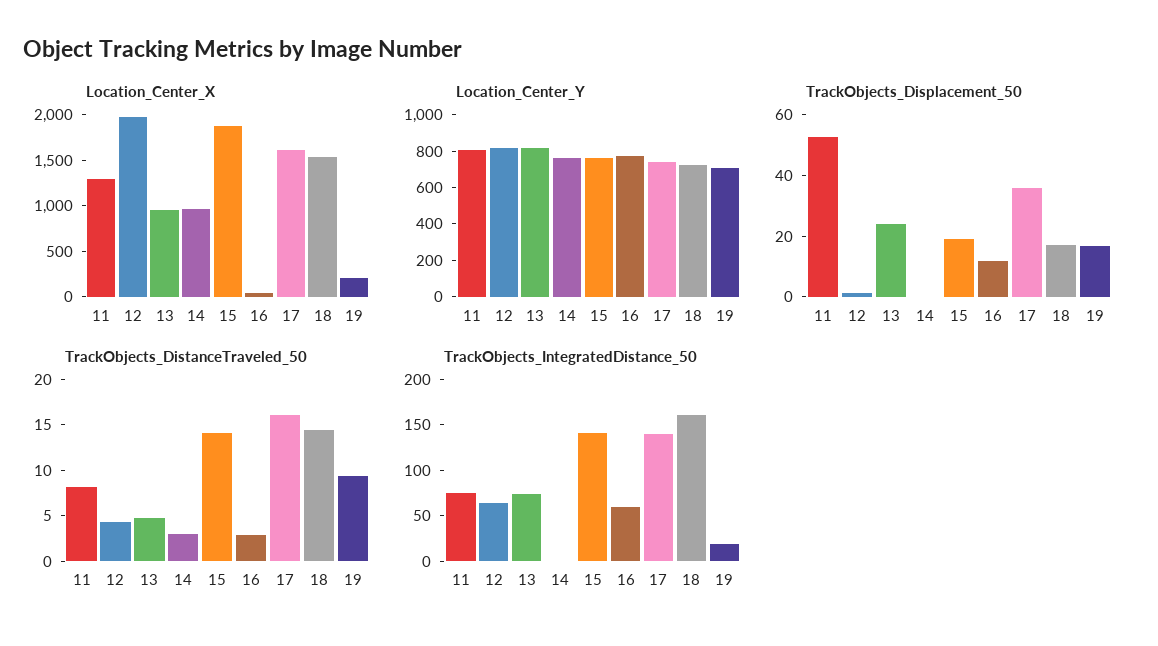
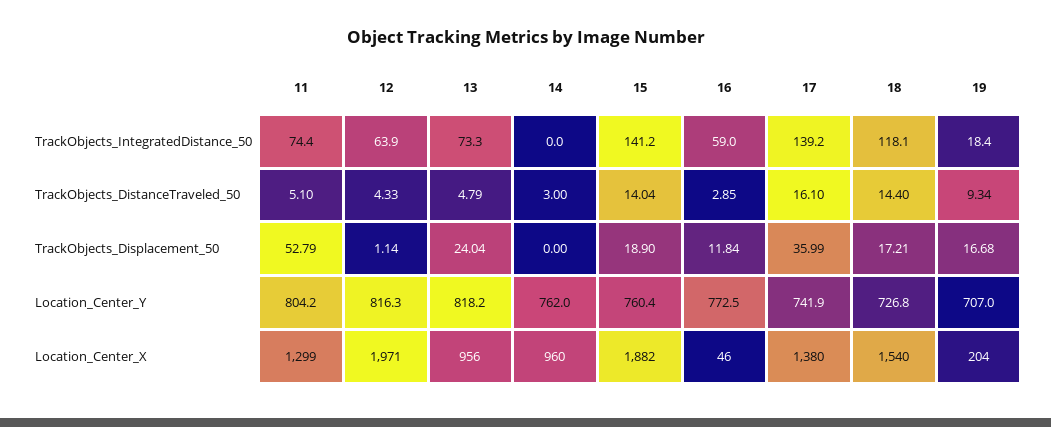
  {
    "Location_Center_X": {
      "11": 1299,
      "12": 1971,
      "13": 956,
      "14": 960,
      "15": 1882,
      "16": 46,
-     "17": 1600,
+     "17": 1380,
      "18": 1540,
      "19": 204
    },
    "Location_Center_Y": {
      "11": 804.2,
      "12": 816.3,
      "13": 818.2,
      "14": 762,
      "15": 760.4,
      "16": 772.5,
      "17": 741.9,
      "18": 726.8,
      "19": 707
    },
    "TrackObjects_Displacement_50": {
      "11": 52.79,
      "12": 1.14,
      "13": 24.04,
      "14": 0,
      "15": 18.9,
      "16": 11.84,
      "17": 35.99,
      "18": 17.21,
      "19": 16.68
    },
    "TrackObjects_DistanceTraveled_50": {
-     "11": 8,
+     "11": 5.1,
      "12": 4.33,
      "13": 4.79,
      "14": 3,
      "15": 14.04,
      "16": 2.85,
      "17": 16.1,
      "18": 14.4,
      "19": 9.34
    },
    "TrackObjects_IntegratedDistance_50": {
      "11": 74.4,
      "12": 63.9,
      "13": 73.3,
      "14": 0,
      "15": 141.2,
      "16": 59,
      "17": 139.2,
-     "18": 160,
+     "18": 118.1,
      "19": 18.4
    }
  }

